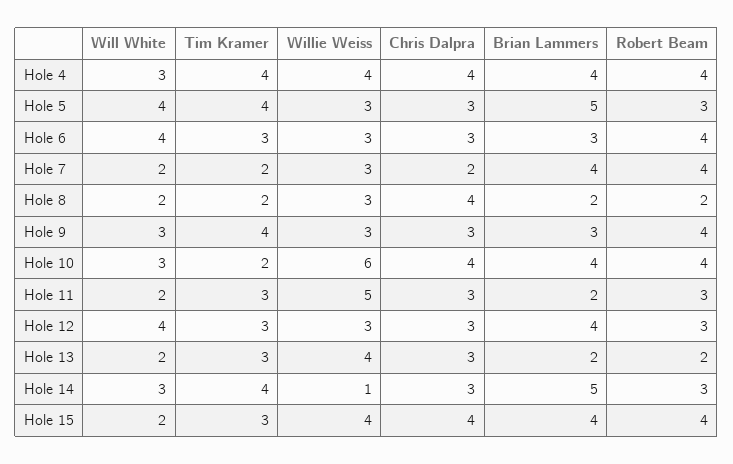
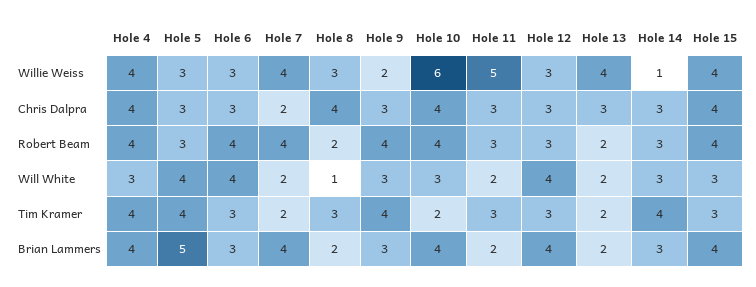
  {
    "Will White": {
      "Hole 4": 3,
      "Hole 5": 4,
      "Hole 6": 4,
      "Hole 7": 2,
-     "Hole 8": 2,
+     "Hole 8": 1,
      "Hole 9": 3,
      "Hole 10": 3,
      "Hole 11": 2,
      "Hole 12": 4,
      "Hole 13": 2,
      "Hole 14": 3,
-     "Hole 15": 2
+     "Hole 15": 3
    },
    "Tim Kramer": {
      "Hole 4": 4,
      "Hole 5": 4,
      "Hole 6": 3,
      "Hole 7": 2,
-     "Hole 8": 2,
+     "Hole 8": 3,
      "Hole 9": 4,
      "Hole 10": 2,
      "Hole 11": 3,
      "Hole 12": 3,
-     "Hole 13": 3,
+     "Hole 13": 2,
      "Hole 14": 4,
      "Hole 15": 3
    },
    "Willie Weiss": {
      "Hole 4": 4,
      "Hole 5": 3,
      "Hole 6": 3,
-     "Hole 7": 3,
+     "Hole 7": 4,
      "Hole 8": 3,
-     "Hole 9": 3,
+     "Hole 9": 2,
      "Hole 10": 6,
      "Hole 11": 5,
      "Hole 12": 3,
      "Hole 13": 4,
      "Hole 14": 1,
      "Hole 15": 4
    },
    "Chris Dalpra": {
      "Hole 4": 4,
      "Hole 5": 3,
      "Hole 6": 3,
      "Hole 7": 2,
      "Hole 8": 4,
      "Hole 9": 3,
      "Hole 10": 4,
      "Hole 11": 3,
      "Hole 12": 3,
      "Hole 13": 3,
      "Hole 14": 3,
      "Hole 15": 4
    },
    "Brian Lammers": {
      "Hole 4": 4,
      "Hole 5": 5,
      "Hole 6": 3,
      "Hole 7": 4,
      "Hole 8": 2,
      "Hole 9": 3,
      "Hole 10": 4,
      "Hole 11": 2,
      "Hole 12": 4,
      "Hole 13": 2,
-     "Hole 14": 5,
+     "Hole 14": 3,
      "Hole 15": 4
    },
    "Robert Beam": {
      "Hole 4": 4,
      "Hole 5": 3,
      "Hole 6": 4,
      "Hole 7": 4,
      "Hole 8": 2,
      "Hole 9": 4,
      "Hole 10": 4,
      "Hole 11": 3,
      "Hole 12": 3,
      "Hole 13": 2,
      "Hole 14": 3,
      "Hole 15": 4
    }
  }

